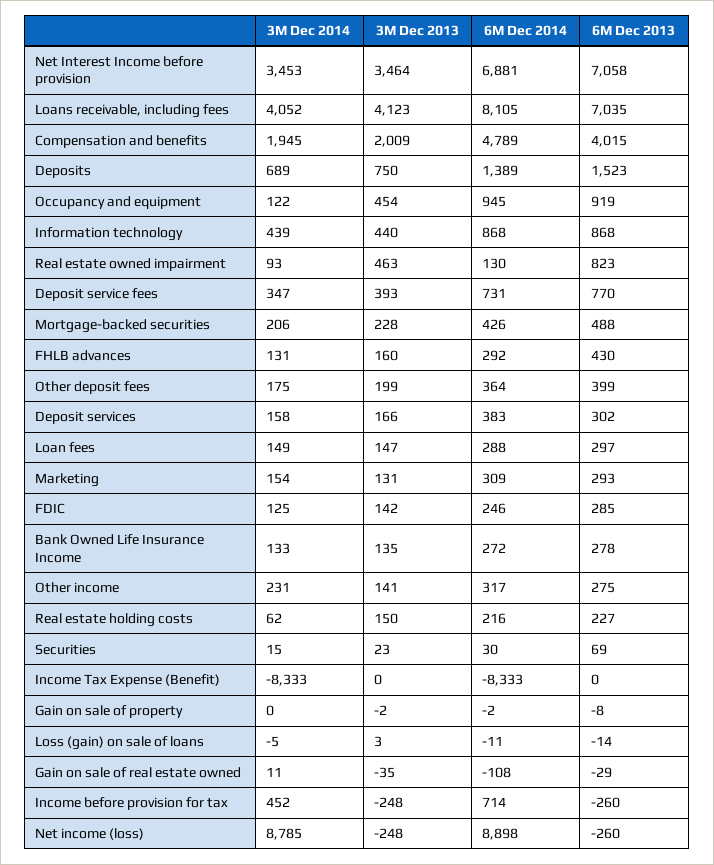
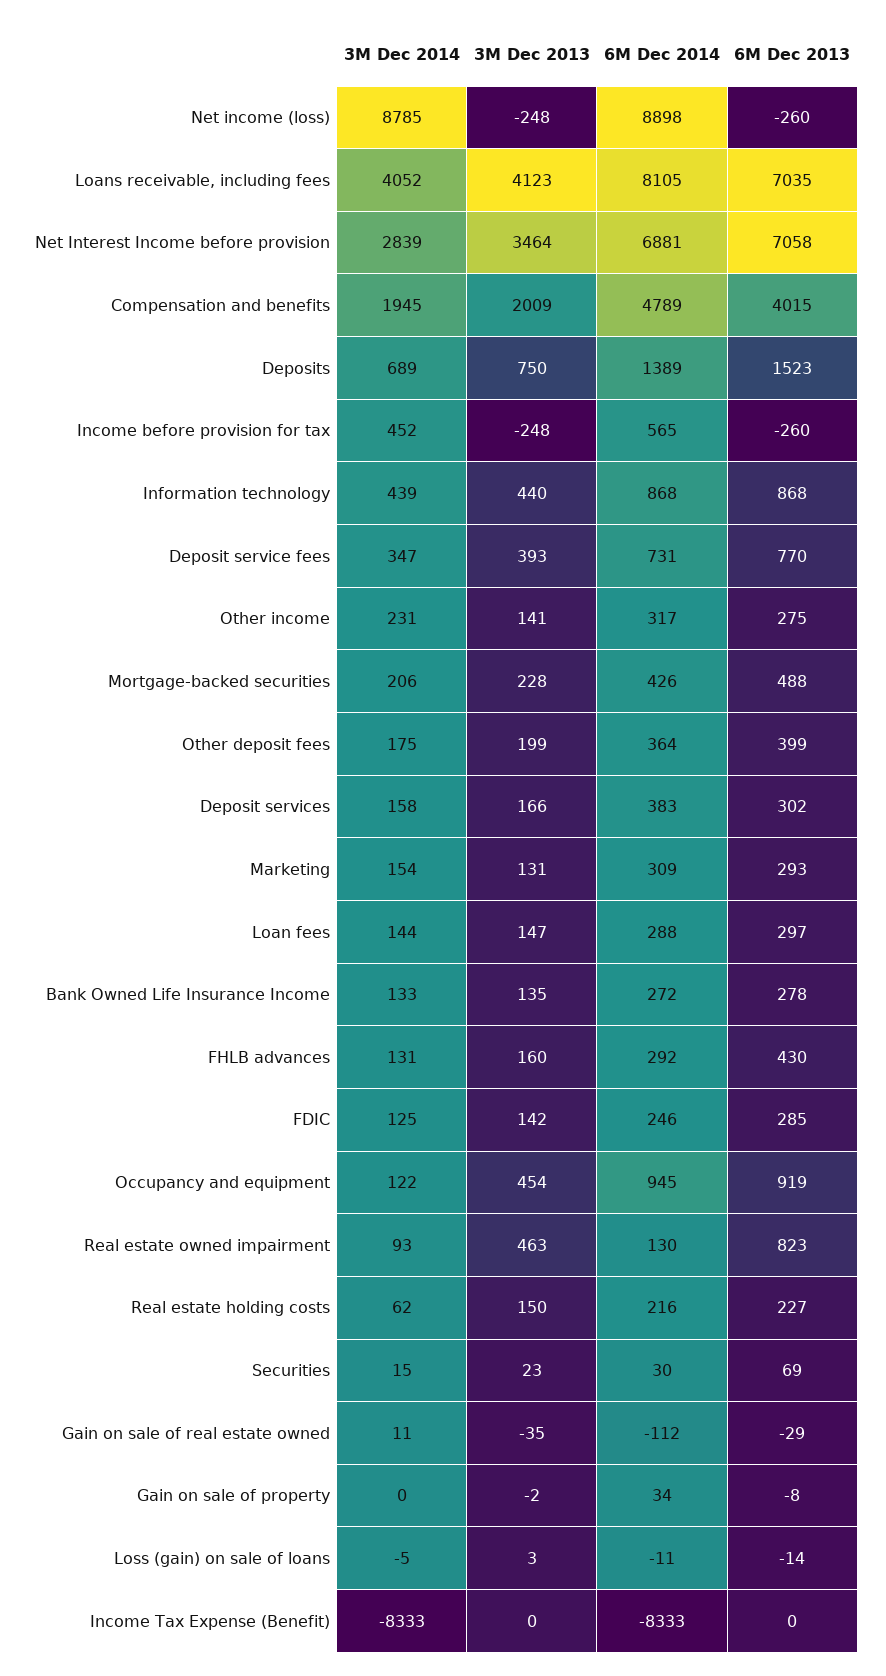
  {
    "3M Dec 2014": {
-     "Net Interest Income before provision": 3453,
+     "Net Interest Income before provision": 2839,
      "Loans receivable, including fees": 4052,
      "Compensation and benefits": 1945,
      "Deposits": 689,
      "Occupancy and equipment": 122,
      "Information technology": 439,
      "Real estate owned impairment": 93,
      "Deposit service fees": 347,
      "Mortgage-backed securities": 206,
      "FHLB advances": 131,
      "Other deposit fees": 175,
      "Deposit services": 158,
-     "Loan fees": 149,
+     "Loan fees": 144,
      "Marketing": 154,
      "FDIC": 125,
      "Bank Owned Life Insurance Income": 133,
      "Other income": 231,
      "Real estate holding costs": 62,
      "Securities": 15,
      "Income Tax Expense (Benefit)": -8333,
      "Gain on sale of property": 0,
      "Loss (gain) on sale of loans": -5,
      "Gain on sale of real estate owned": 11,
      "Income before provision for tax": 452,
      "Net income (loss)": 8785
    },
    "3M Dec 2013": {
      "Net Interest Income before provision": 3464,
      "Loans receivable, including fees": 4123,
      "Compensation and benefits": 2009,
      "Deposits": 750,
      "Occupancy and equipment": 454,
      "Information technology": 440,
      "Real estate owned impairment": 463,
      "Deposit service fees": 393,
      "Mortgage-backed securities": 228,
      "FHLB advances": 160,
      "Other deposit fees": 199,
      "Deposit services": 166,
      "Loan fees": 147,
      "Marketing": 131,
      "FDIC": 142,
      "Bank Owned Life Insurance Income": 135,
      "Other income": 141,
      "Real estate holding costs": 150,
      "Securities": 23,
      "Income Tax Expense (Benefit)": 0,
      "Gain on sale of property": -2,
      "Loss (gain) on sale of loans": 3,
      "Gain on sale of real estate owned": -35,
      "Income before provision for tax": -248,
      "Net income (loss)": -248
    },
    "6M Dec 2014": {
      "Net Interest Income before provision": 6881,
      "Loans receivable, including fees": 8105,
      "Compensation and benefits": 4789,
      "Deposits": 1389,
      "Occupancy and equipment": 945,
      "Information technology": 868,
      "Real estate owned impairment": 130,
      "Deposit service fees": 731,
      "Mortgage-backed securities": 426,
      "FHLB advances": 292,
      "Other deposit fees": 364,
      "Deposit services": 383,
      "Loan fees": 288,
      "Marketing": 309,
      "FDIC": 246,
      "Bank Owned Life Insurance Income": 272,
      "Other income": 317,
      "Real estate holding costs": 216,
      "Securities": 30,
      "Income Tax Expense (Benefit)": -8333,
-     "Gain on sale of property": -2,
+     "Gain on sale of property": 34,
      "Loss (gain) on sale of loans": -11,
-     "Gain on sale of real estate owned": -108,
+     "Gain on sale of real estate owned": -112,
-     "Income before provision for tax": 714,
+     "Income before provision for tax": 565,
      "Net income (loss)": 8898
    },
    "6M Dec 2013": {
      "Net Interest Income before provision": 7058,
      "Loans receivable, including fees": 7035,
      "Compensation and benefits": 4015,
      "Deposits": 1523,
      "Occupancy and equipment": 919,
      "Information technology": 868,
      "Real estate owned impairment": 823,
      "Deposit service fees": 770,
      "Mortgage-backed securities": 488,
      "FHLB advances": 430,
      "Other deposit fees": 399,
      "Deposit services": 302,
      "Loan fees": 297,
      "Marketing": 293,
      "FDIC": 285,
      "Bank Owned Life Insurance Income": 278,
      "Other income": 275,
      "Real estate holding costs": 227,
      "Securities": 69,
      "Income Tax Expense (Benefit)": 0,
      "Gain on sale of property": -8,
      "Loss (gain) on sale of loans": -14,
      "Gain on sale of real estate owned": -29,
      "Income before provision for tax": -260,
      "Net income (loss)": -260
    }
  }

